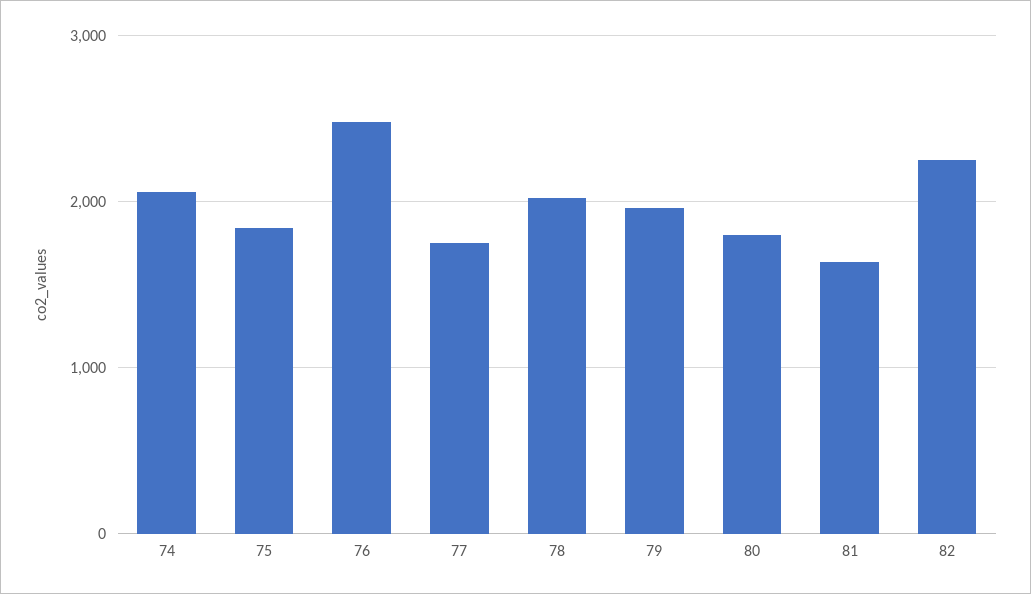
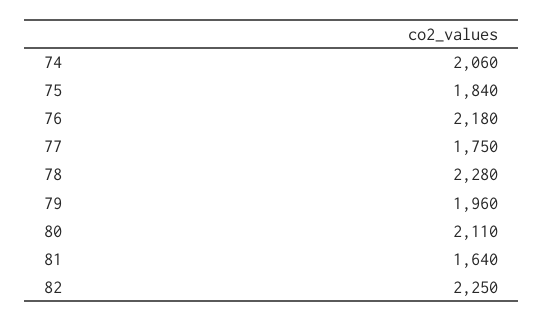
  {
    "74": 2060,
    "75": 1840,
-   "76": 2500,
+   "76": 2180,
    "77": 1750,
-   "78": 2000,
+   "78": 2280,
    "79": 1960,
-   "80": 1800,
+   "80": 2110,
    "81": 1640,
    "82": 2250
  }

